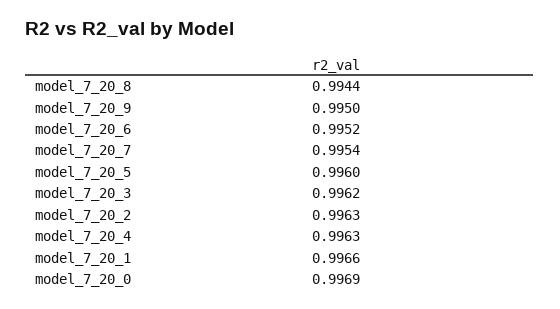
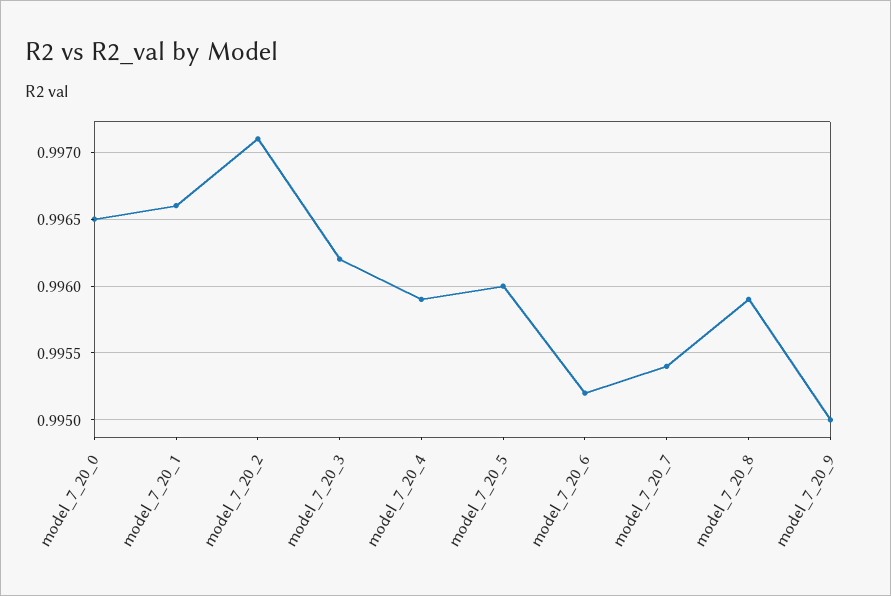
  {
-   "model_7_20_8": 0.9944,
+   "model_7_20_8": 0.9959,
    "model_7_20_9": 0.995,
    "model_7_20_6": 0.9952,
    "model_7_20_7": 0.9954,
    "model_7_20_5": 0.996,
    "model_7_20_3": 0.9962,
-   "model_7_20_2": 0.9963,
+   "model_7_20_2": 0.9971,
-   "model_7_20_4": 0.9963,
+   "model_7_20_4": 0.9959,
    "model_7_20_1": 0.9966,
-   "model_7_20_0": 0.9969
+   "model_7_20_0": 0.9965
  }

